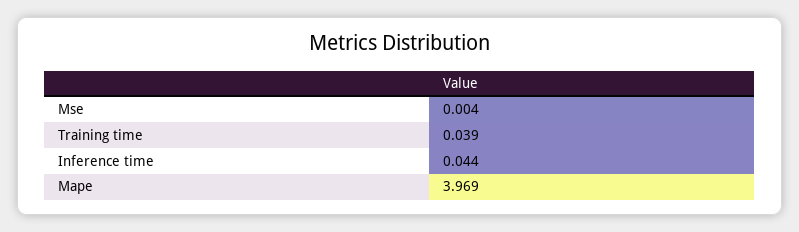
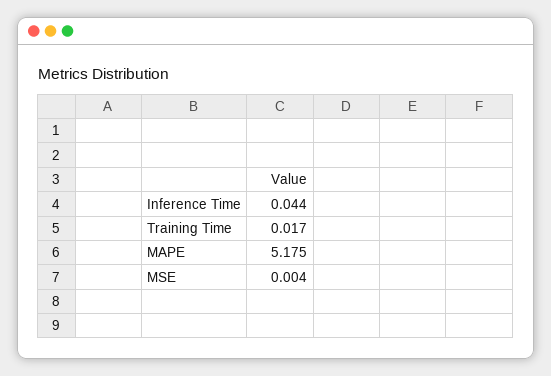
  {
    "Mse": 0.004,
-   "Training time": 0.039,
+   "Training time": 0.017,
    "Inference time": 0.044,
-   "Mape": 3.969
+   "Mape": 5.175
  }

